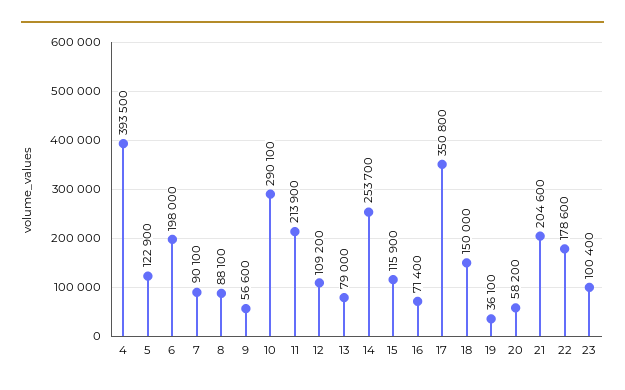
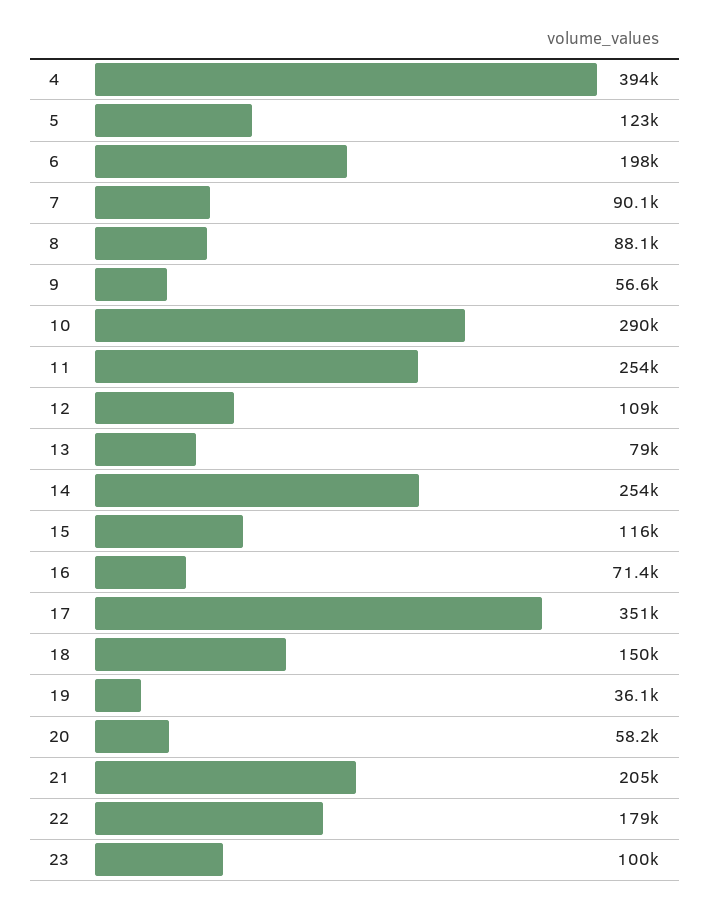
  {
    "4": 393500,
    "5": 122900,
    "6": 198000,
    "7": 90100,
    "8": 88100,
    "9": 56600,
    "10": 290100,
-   "11": 213900,
+   "11": 254000,
    "12": 109200,
    "13": 79000,
    "14": 253700,
    "15": 115900,
    "16": 71400,
    "17": 350800,
    "18": 150000,
    "19": 36100,
    "20": 58200,
    "21": 204600,
    "22": 178600,
    "23": 100400
  }

